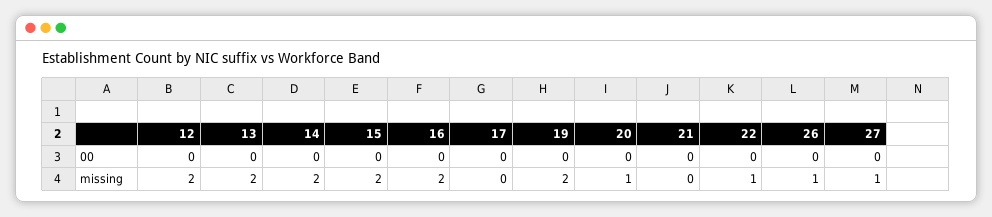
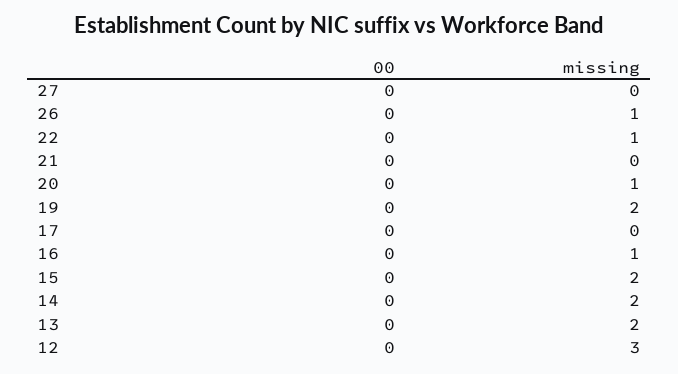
  {
    "12": {
      "00": 0,
-     "missing": 2
+     "missing": 3
    },
    "13": {
      "00": 0,
      "missing": 2
    },
    "14": {
      "00": 0,
      "missing": 2
    },
    "15": {
      "00": 0,
      "missing": 2
    },
    "16": {
      "00": 0,
-     "missing": 2
+     "missing": 1
    },
    "17": {
      "00": 0,
      "missing": 0
    },
    "19": {
      "00": 0,
      "missing": 2
    },
    "20": {
      "00": 0,
      "missing": 1
    },
    "21": {
      "00": 0,
      "missing": 0
    },
    "22": {
      "00": 0,
      "missing": 1
    },
    "26": {
      "00": 0,
      "missing": 1
    },
    "27": {
      "00": 0,
-     "missing": 1
+     "missing": 0
    }
  }

